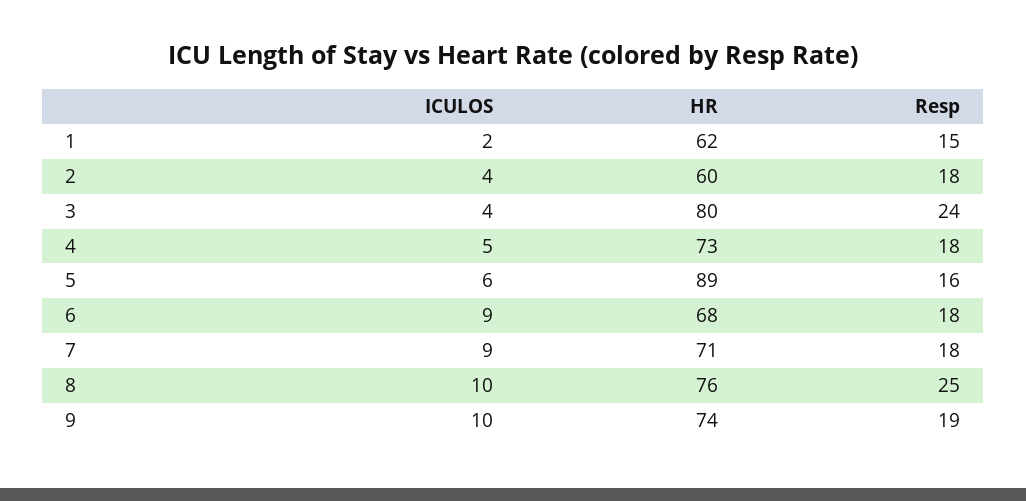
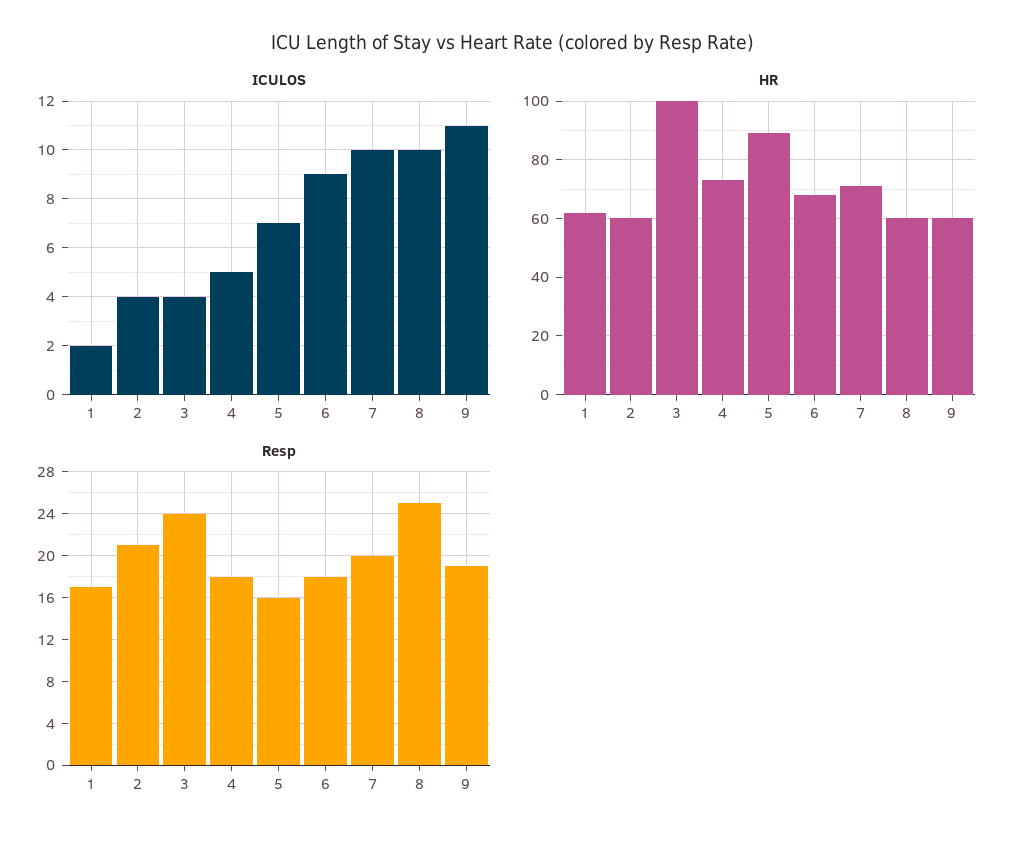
  {
    "ICULOS": {
      "1": 2,
      "2": 4,
      "3": 4,
      "4": 5,
-     "5": 6,
+     "5": 7,
      "6": 9,
-     "7": 9,
+     "7": 10,
      "8": 10,
-     "9": 10
+     "9": 11
    },
    "HR": {
      "1": 62,
      "2": 60,
-     "3": 80,
+     "3": 100,
      "4": 73,
      "5": 89,
      "6": 68,
      "7": 71,
-     "8": 76,
+     "8": 60,
-     "9": 74
+     "9": 60
    },
    "Resp": {
-     "1": 15,
+     "1": 17,
-     "2": 18,
+     "2": 21,
      "3": 24,
      "4": 18,
      "5": 16,
      "6": 18,
-     "7": 18,
+     "7": 20,
      "8": 25,
      "9": 19
    }
  }

